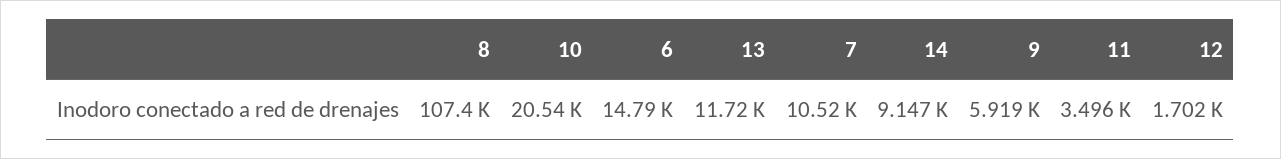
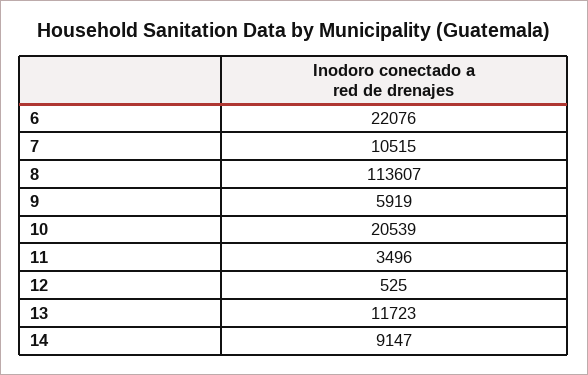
  {
-   "8": 107400,
+   "8": 113607,
    "10": 20539,
-   "6": 14790,
+   "6": 22076,
    "13": 11723,
    "7": 10515,
    "14": 9147,
    "9": 5919,
    "11": 3496,
-   "12": 1702
+   "12": 525
  }

